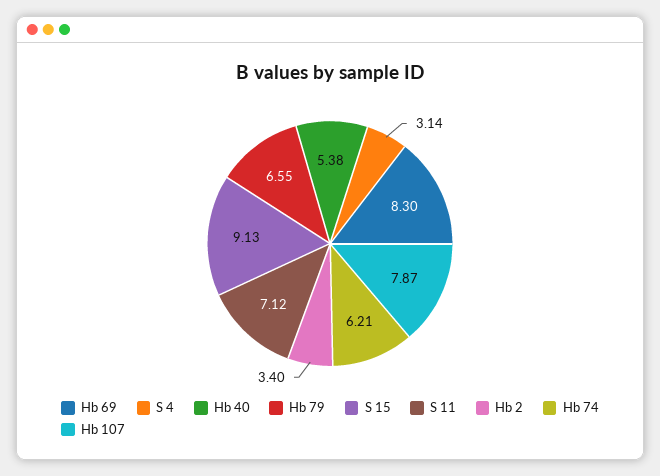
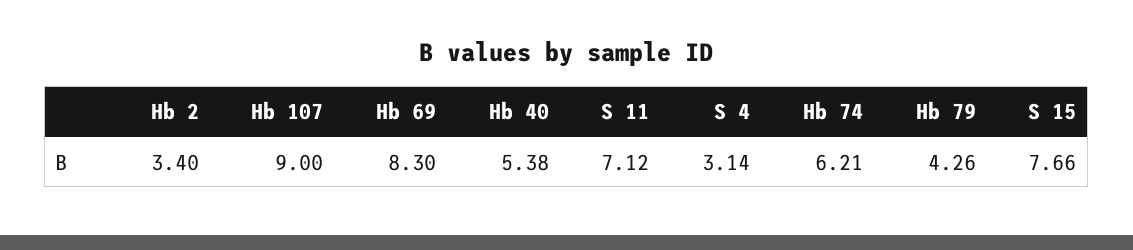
  {
    "Hb 69": 8.3,
    "S 4": 3.14,
    "Hb 40": 5.38,
-   "Hb 79": 6.55,
+   "Hb 79": 4.26,
-   "S 15": 9.13,
+   "S 15": 7.66,
    "S 11": 7.12,
    "Hb 2": 3.4,
    "Hb 74": 6.21,
-   "Hb 107": 7.87
+   "Hb 107": 9
  }

